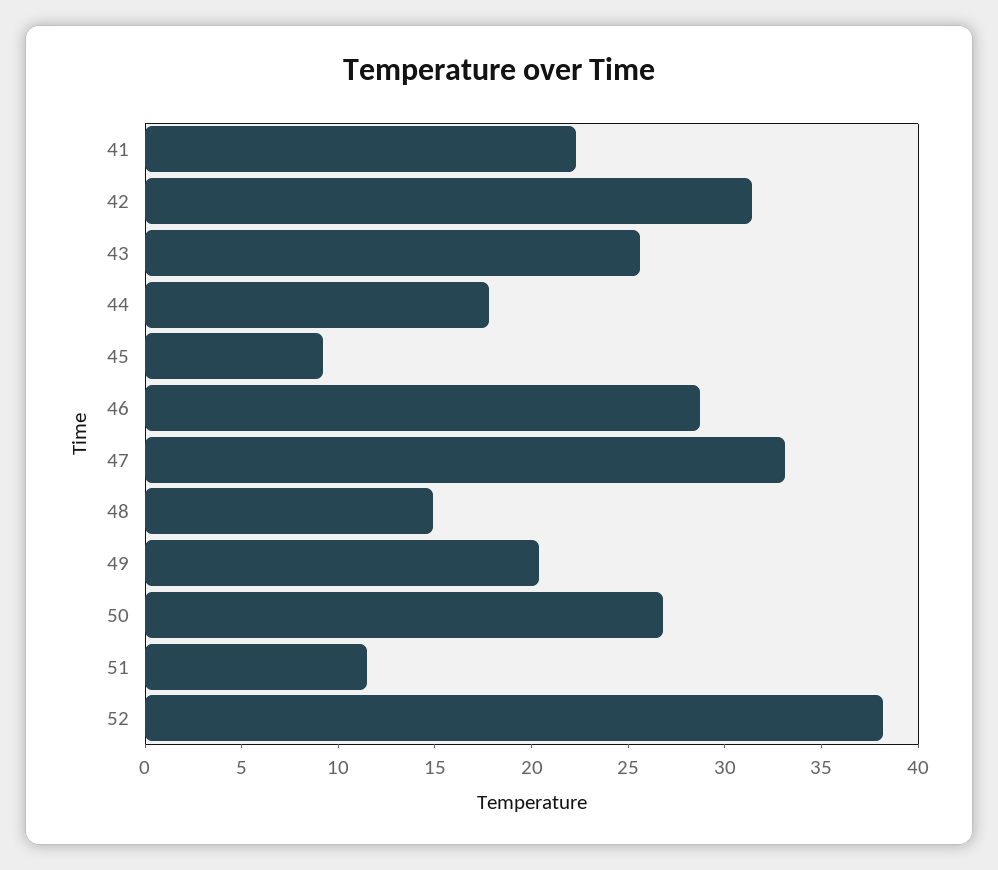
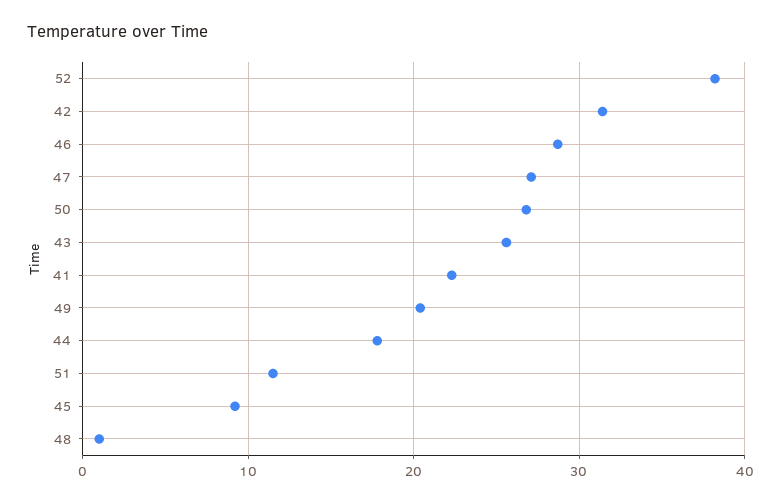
  {
    "41": 22,
    "42": 31,
    "43": 26,
    "44": 18,
    "45": 9,
    "46": 29,
-   "47": 33,
+   "47": 27,
-   "48": 15,
+   "48": 1,
    "49": 20,
    "50": 27,
    "51": 12,
    "52": 38
  }

